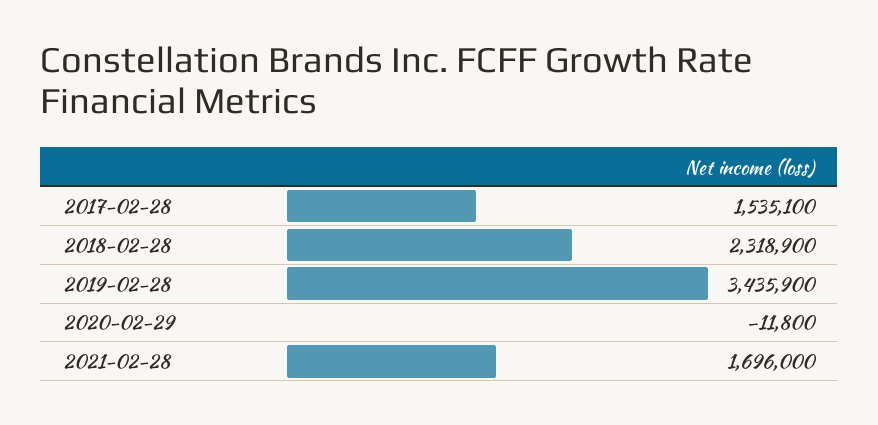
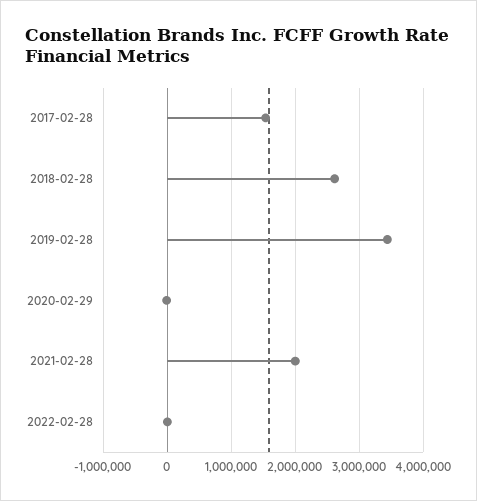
  {
    "2017-02-28": 1535100,
-   "2018-02-28": 2318900,
+   "2018-02-28": 2600000,
    "2019-02-28": 3435900,
    "2020-02-29": -11800,
-   "2021-02-28": 1696000
+   "2021-02-28": 2000000,
+   "2022-02-28": 0
  }

